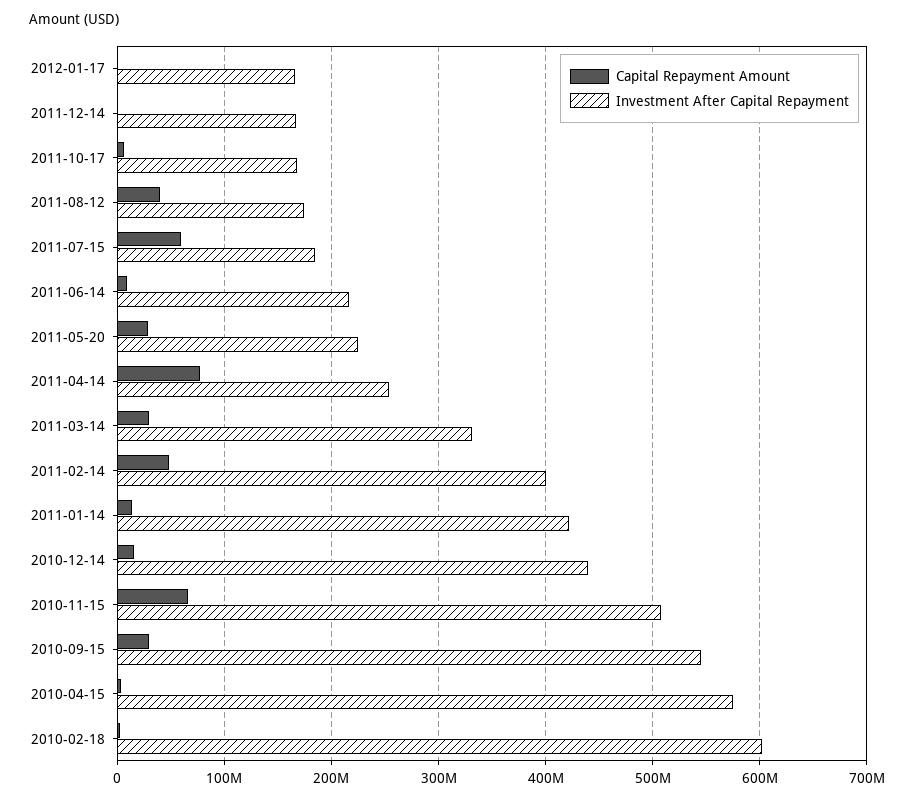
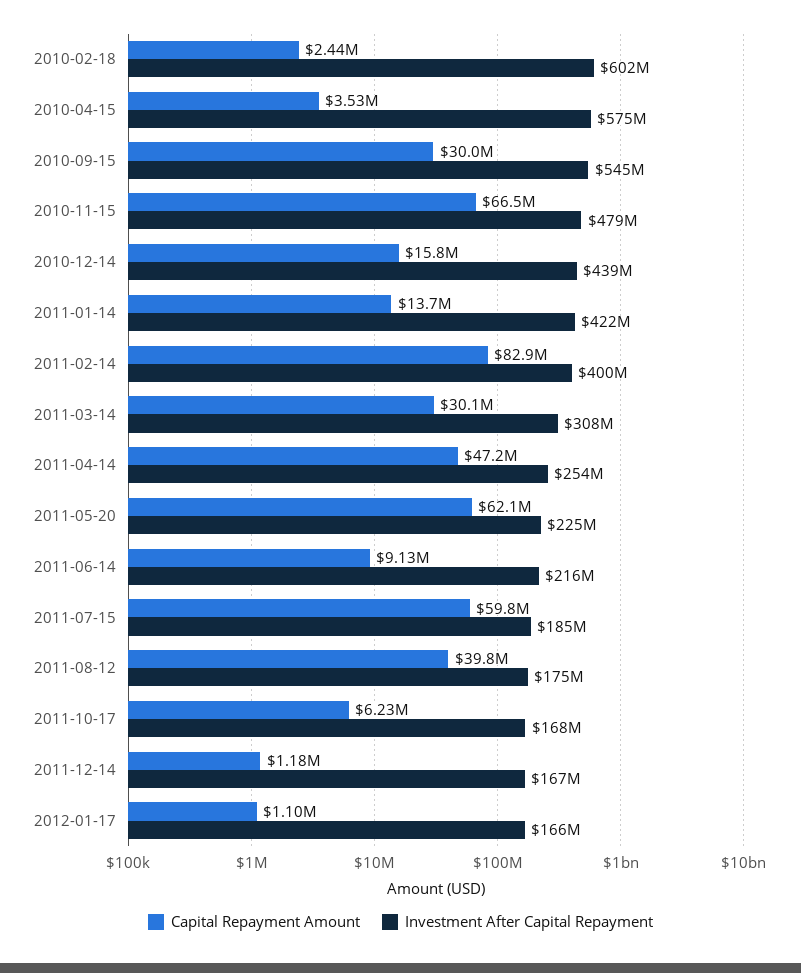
  {
    "Capital Repayment Amount": {
      "2012-01-17": 1100000,
      "2011-12-14": 1180000,
      "2011-10-17": 6230000,
      "2011-08-12": 39800000,
      "2011-07-15": 59800000,
      "2011-06-14": 9130000,
-     "2011-05-20": 30000000,
+     "2011-05-20": 62100000,
-     "2011-04-14": 80000000,
+     "2011-04-14": 47200000,
      "2011-03-14": 30100000,
-     "2011-02-14": 50000000,
+     "2011-02-14": 82900000,
      "2011-01-14": 13700000,
      "2010-12-14": 15800000,
      "2010-11-15": 66500000,
      "2010-09-15": 30000000,
      "2010-04-15": 3530000,
      "2010-02-18": 2440000
    },
    "Investment After Capital Repayment": {
      "2012-01-17": 166000000,
      "2011-12-14": 167000000,
      "2011-10-17": 168000000,
      "2011-08-12": 175000000,
      "2011-07-15": 185000000,
      "2011-06-14": 216000000,
      "2011-05-20": 225000000,
      "2011-04-14": 254000000,
-     "2011-03-14": 330000000,
+     "2011-03-14": 308000000,
      "2011-02-14": 400000000,
      "2011-01-14": 422000000,
      "2010-12-14": 439000000,
-     "2010-11-15": 510000000,
+     "2010-11-15": 479000000,
      "2010-09-15": 545000000,
      "2010-04-15": 575000000,
      "2010-02-18": 602000000
    }
  }

